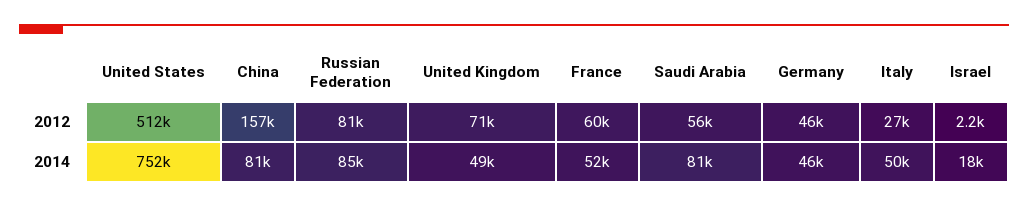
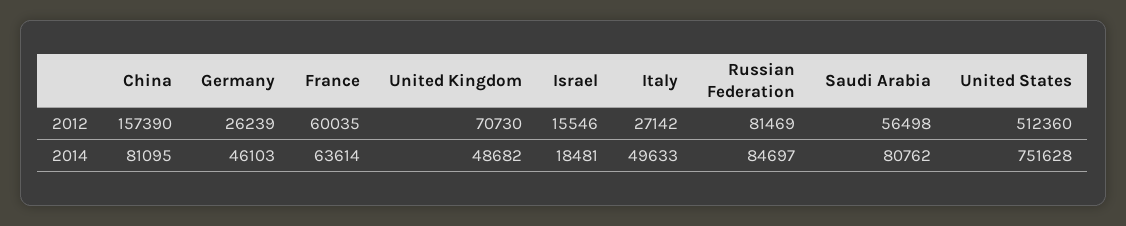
  {
    "United States": {
      "2012": 512360,
      "2014": 751628
    },
    "China": {
      "2012": 157390,
      "2014": 81095
    },
    "Russian Federation": {
      "2012": 81469,
      "2014": 84697
    },
    "United Kingdom": {
      "2012": 70730,
      "2014": 48682
    },
    "France": {
      "2012": 60035,
-     "2014": 52000
+     "2014": 63614
    },
    "Saudi Arabia": {
      "2012": 56498,
      "2014": 80762
    },
    "Germany": {
-     "2012": 46000,
+     "2012": 26239,
      "2014": 46103
    },
    "Italy": {
      "2012": 27142,
      "2014": 49633
    },
    "Israel": {
-     "2012": 2200,
+     "2012": 15546,
      "2014": 18481
    }
  }

